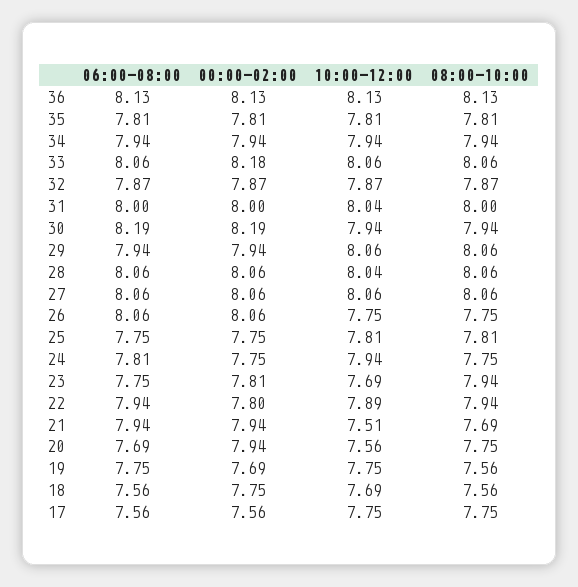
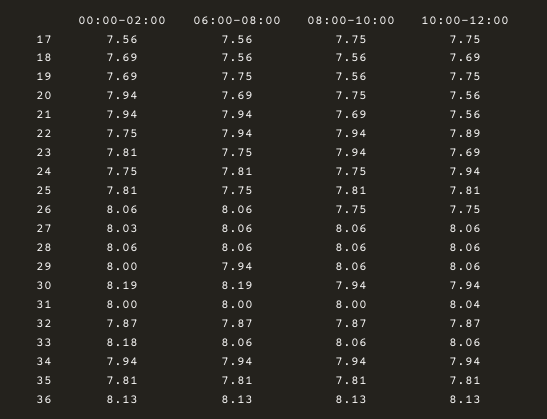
  {
    "06:00-08:00": {
      "36": 8.13,
      "35": 7.81,
      "34": 7.94,
      "33": 8.06,
      "32": 7.87,
      "31": 8,
      "30": 8.19,
      "29": 7.94,
      "28": 8.06,
      "27": 8.06,
      "26": 8.06,
      "25": 7.75,
      "24": 7.81,
      "23": 7.75,
      "22": 7.94,
      "21": 7.94,
      "20": 7.69,
      "19": 7.75,
      "18": 7.56,
      "17": 7.56
    },
    "00:00-02:00": {
      "36": 8.13,
      "35": 7.81,
      "34": 7.94,
      "33": 8.18,
      "32": 7.87,
      "31": 8,
      "30": 8.19,
-     "29": 7.94,
+     "29": 8,
      "28": 8.06,
-     "27": 8.06,
+     "27": 8.03,
      "26": 8.06,
-     "25": 7.75,
+     "25": 7.81,
      "24": 7.75,
      "23": 7.81,
-     "22": 7.8,
+     "22": 7.75,
      "21": 7.94,
      "20": 7.94,
      "19": 7.69,
-     "18": 7.75,
+     "18": 7.69,
      "17": 7.56
    },
    "10:00-12:00": {
      "36": 8.13,
      "35": 7.81,
      "34": 7.94,
      "33": 8.06,
      "32": 7.87,
      "31": 8.04,
      "30": 7.94,
      "29": 8.06,
-     "28": 8.04,
+     "28": 8.06,
      "27": 8.06,
      "26": 7.75,
      "25": 7.81,
      "24": 7.94,
      "23": 7.69,
      "22": 7.89,
-     "21": 7.51,
+     "21": 7.56,
      "20": 7.56,
      "19": 7.75,
      "18": 7.69,
      "17": 7.75
    },
    "08:00-10:00": {
      "36": 8.13,
      "35": 7.81,
      "34": 7.94,
      "33": 8.06,
      "32": 7.87,
      "31": 8,
      "30": 7.94,
      "29": 8.06,
      "28": 8.06,
      "27": 8.06,
      "26": 7.75,
      "25": 7.81,
      "24": 7.75,
      "23": 7.94,
      "22": 7.94,
      "21": 7.69,
      "20": 7.75,
      "19": 7.56,
      "18": 7.56,
      "17": 7.75
    }
  }

